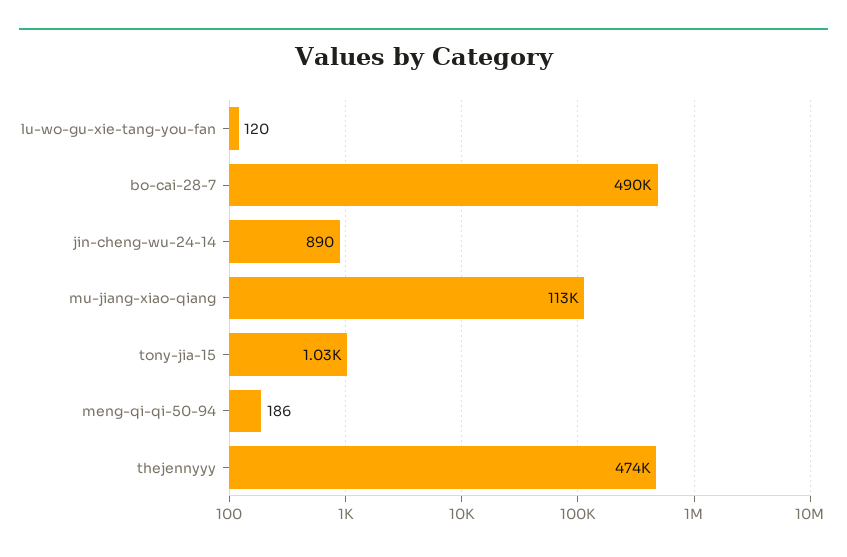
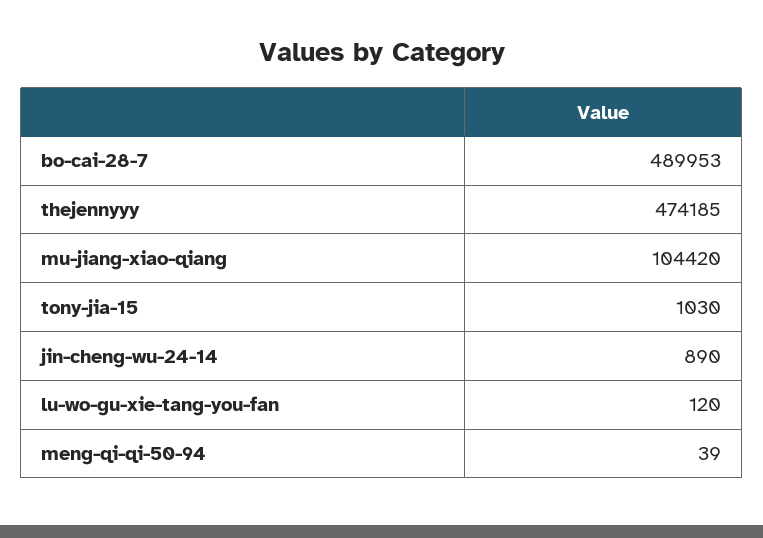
  {
    "lu-wo-gu-xie-tang-you-fan": 120,
    "bo-cai-28-7": 489953,
    "jin-cheng-wu-24-14": 890,
-   "mu-jiang-xiao-qiang": 113000,
+   "mu-jiang-xiao-qiang": 104420,
    "tony-jia-15": 1030,
-   "meng-qi-qi-50-94": 186,
+   "meng-qi-qi-50-94": 39,
    "thejennyyy": 474185
  }

